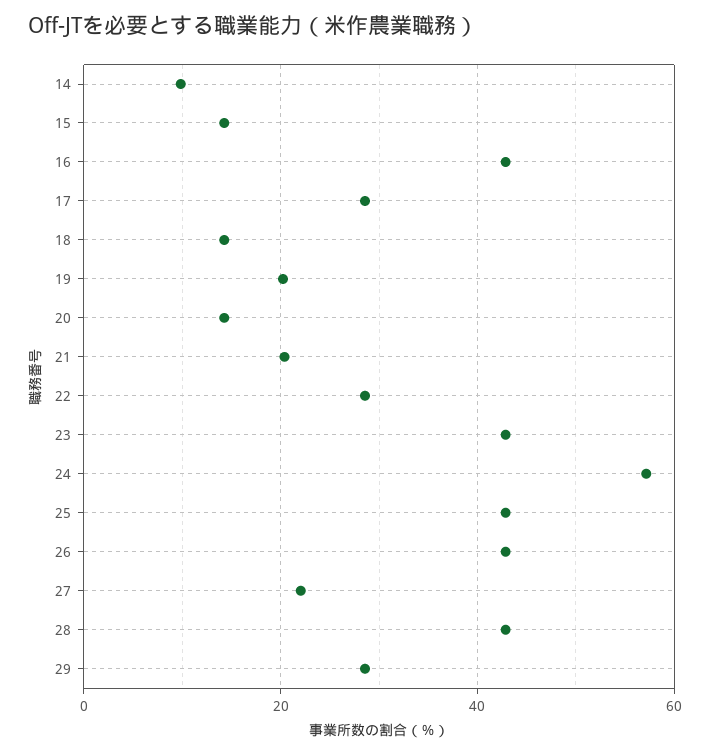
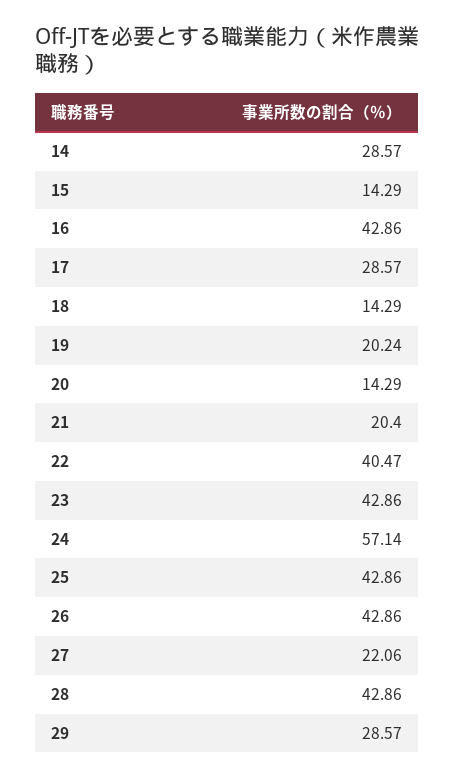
  {
-   "14": 10,
+   "14": 28.57,
    "15": 14.29,
    "16": 42.86,
    "17": 28.57,
    "18": 14.29,
    "19": 20.24,
    "20": 14.29,
    "21": 20.4,
-   "22": 28,
+   "22": 40.47,
    "23": 42.86,
    "24": 57.14,
    "25": 42.86,
    "26": 42.86,
    "27": 22.06,
    "28": 42.86,
    "29": 28.57
  }

